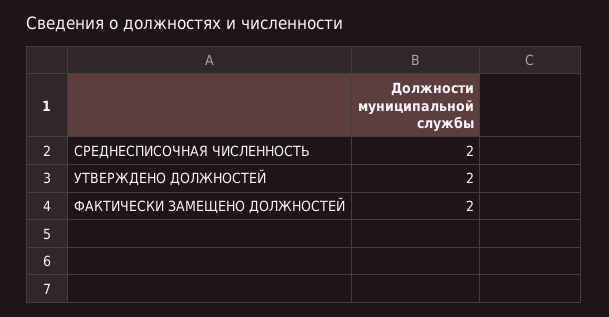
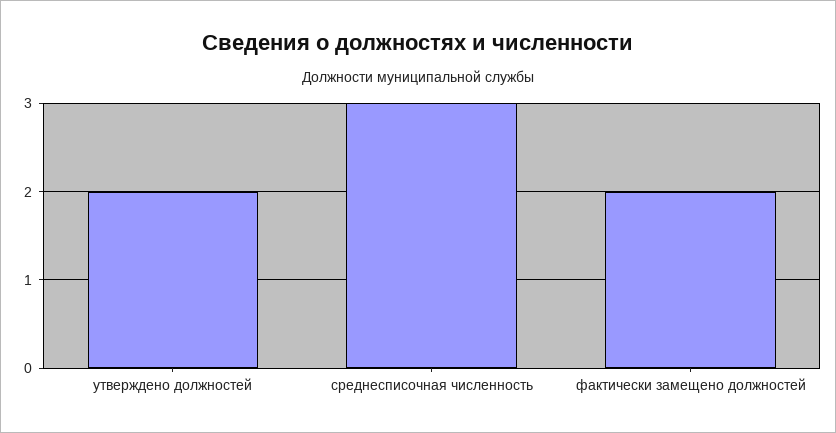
  {
-   "СРЕДНЕСПИСОЧНАЯ ЧИСЛЕННОСТЬ": 2,
+   "СРЕДНЕСПИСОЧНАЯ ЧИСЛЕННОСТЬ": 3,
    "УТВЕРЖДЕНО ДОЛЖНОСТЕЙ": 2,
    "ФАКТИЧЕСКИ ЗАМЕЩЕНО ДОЛЖНОСТЕЙ": 2
  }

